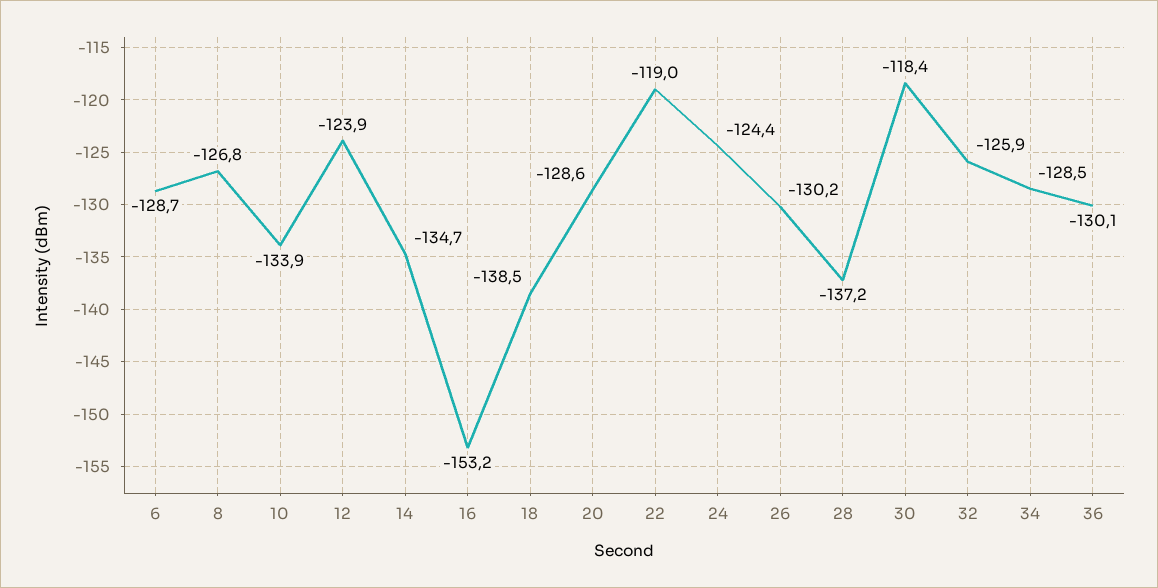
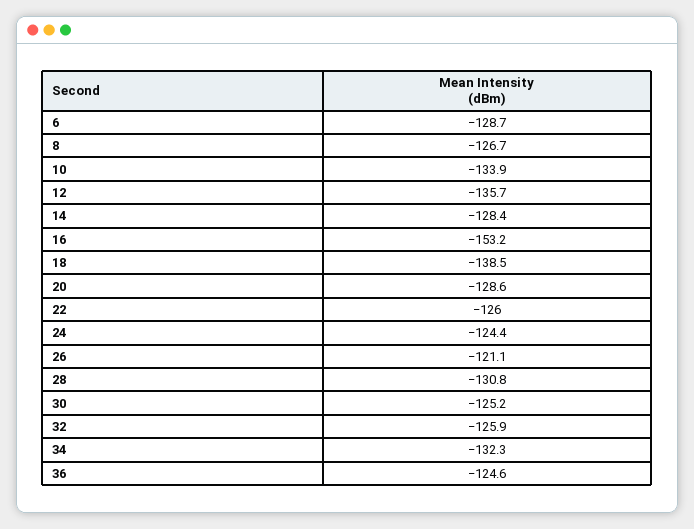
  {
    "6": -128.7,
-   "8": -126.8,
+   "8": -126.7,
    "10": -133.9,
-   "12": -123.9,
+   "12": -135.7,
-   "14": -134.7,
+   "14": -128.4,
    "16": -153.2,
    "18": -138.5,
    "20": -128.6,
-   "22": -119,
+   "22": -126,
    "24": -124.4,
-   "26": -130.2,
+   "26": -121.1,
-   "28": -137.2,
+   "28": -130.8,
-   "30": -118.4,
+   "30": -125.2,
    "32": -125.9,
-   "34": -128.5,
+   "34": -132.3,
-   "36": -130.1
+   "36": -124.6
  }

